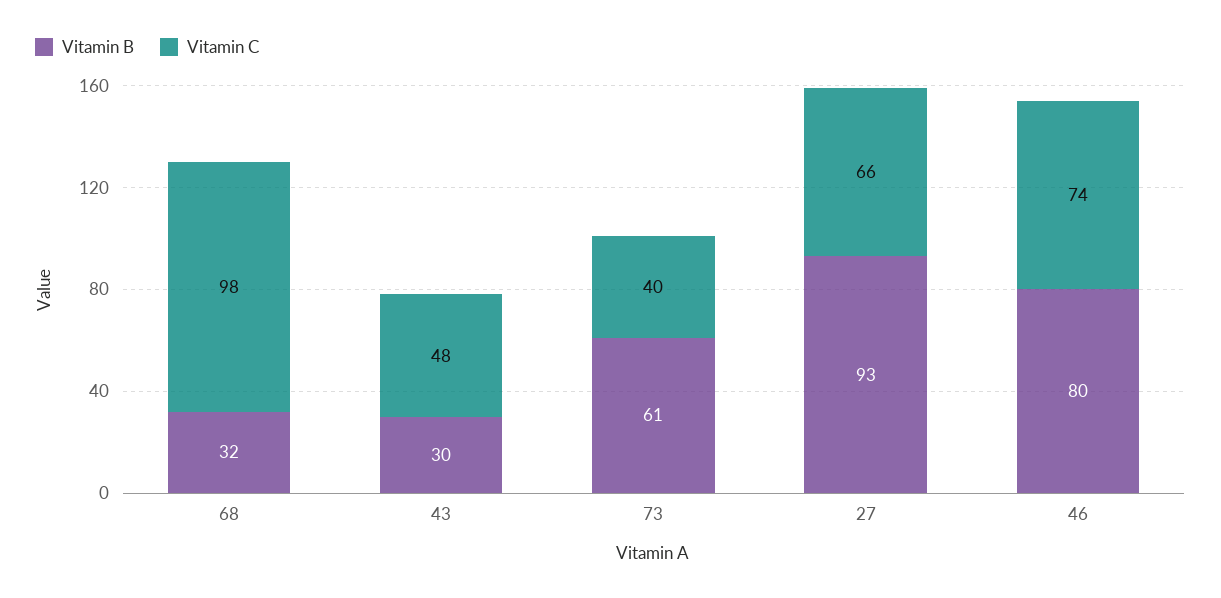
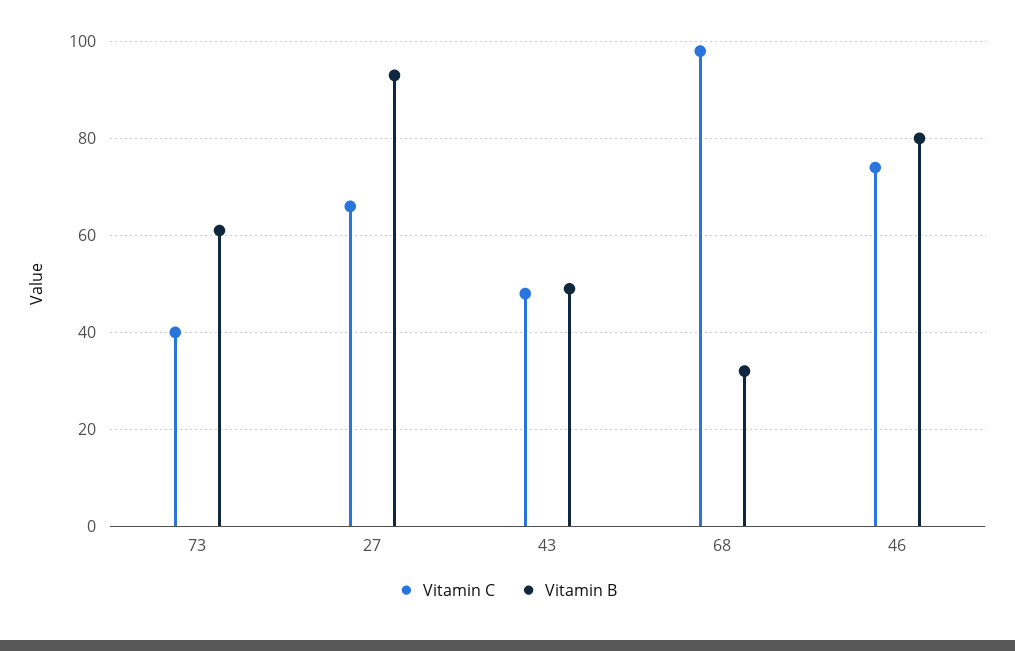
  {
    "Vitamin B": {
      "68": 32,
-     "43": 30,
+     "43": 50,
      "73": 61,
      "27": 93,
      "46": 80
    },
    "Vitamin C": {
      "68": 98,
      "43": 48,
      "73": 40,
      "27": 66,
      "46": 74
    }
  }

